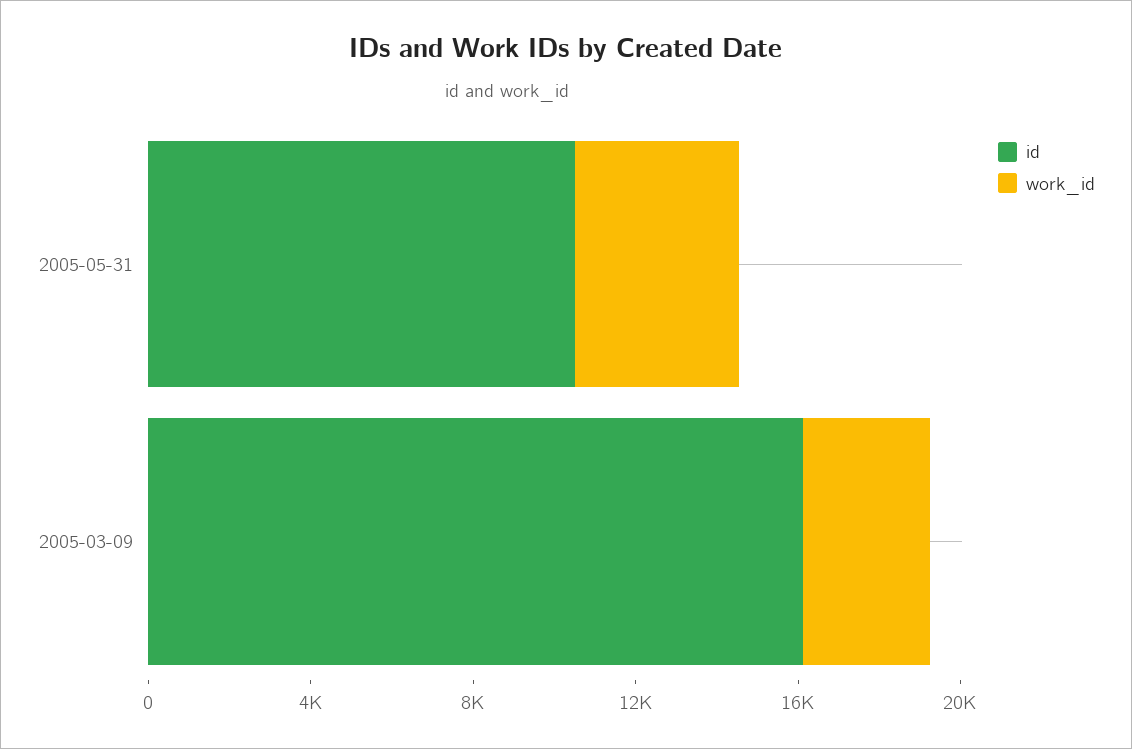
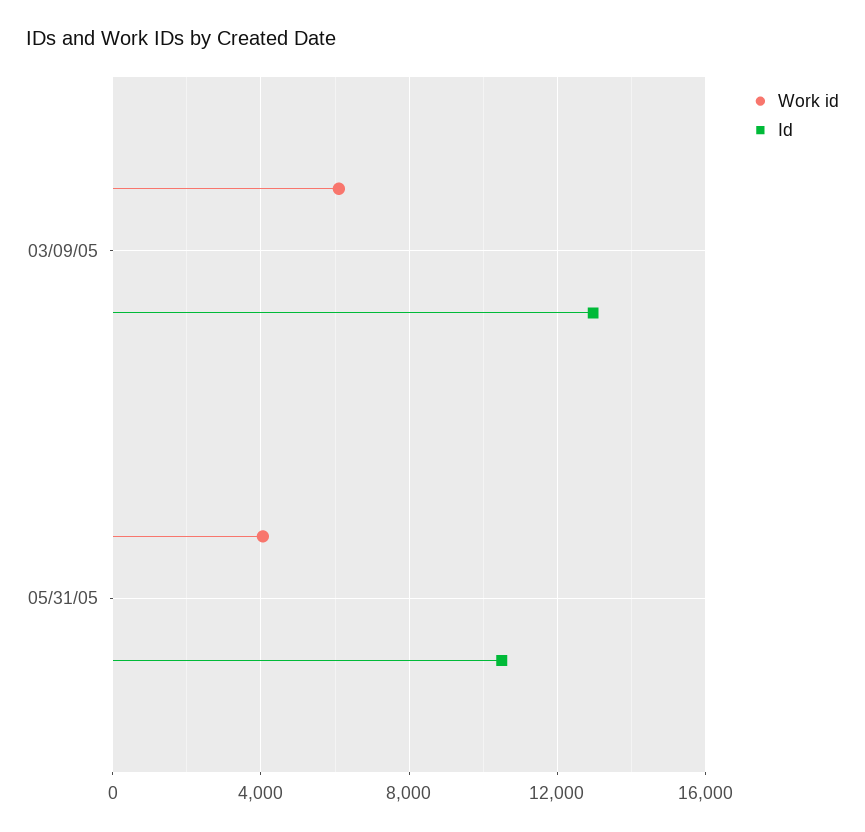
  {
    "id": {
      "2005-05-31": 10500,
-     "2005-03-09": 16000
+     "2005-03-09": 13000
    },
    "work_id": {
      "2005-05-31": 4000,
-     "2005-03-09": 3000
+     "2005-03-09": 6000
    }
  }

